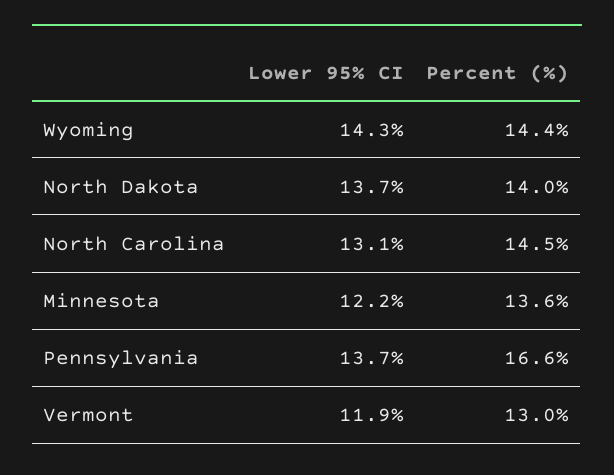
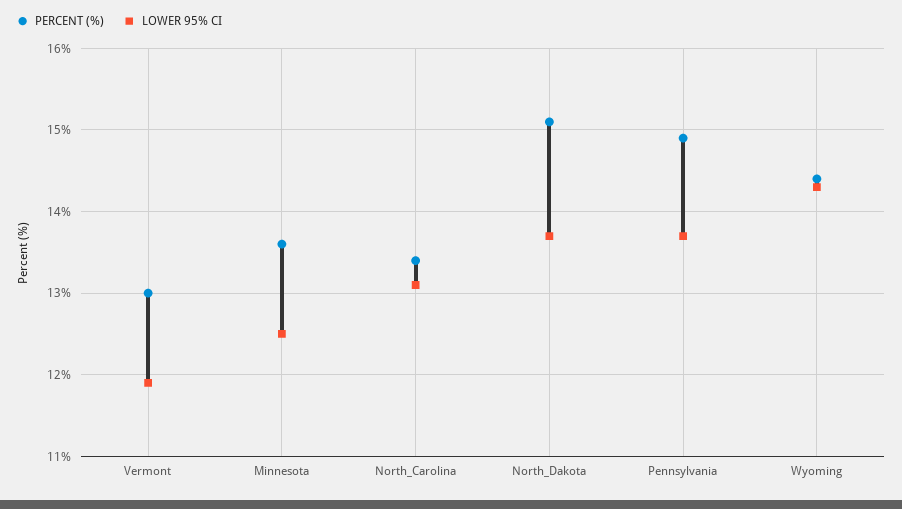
  {
    "Lower 95% CI": {
      "Wyoming": 14.3,
      "North Dakota": 13.7,
      "North Carolina": 13.1,
-     "Minnesota": 12.2,
+     "Minnesota": 12.5,
      "Pennsylvania": 13.7,
      "Vermont": 11.9
    },
    "Percent (%)": {
      "Wyoming": 14.4,
-     "North Dakota": 14,
+     "North Dakota": 15.1,
-     "North Carolina": 14.5,
+     "North Carolina": 13.4,
      "Minnesota": 13.6,
-     "Pennsylvania": 16.6,
+     "Pennsylvania": 14.9,
      "Vermont": 13
    }
  }

